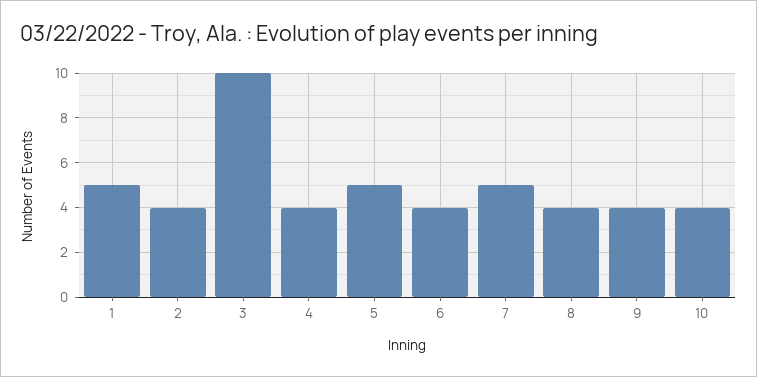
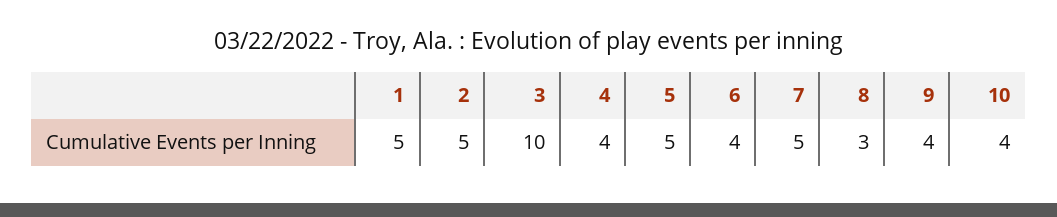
  {
    "1": 5,
-   "2": 4,
+   "2": 5,
    "3": 10,
    "4": 4,
    "5": 5,
    "6": 4,
    "7": 5,
-   "8": 4,
+   "8": 3,
    "9": 4,
    "10": 4
  }

